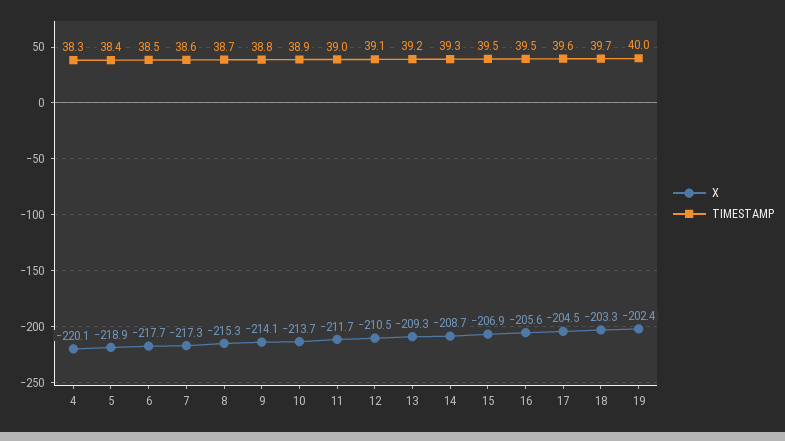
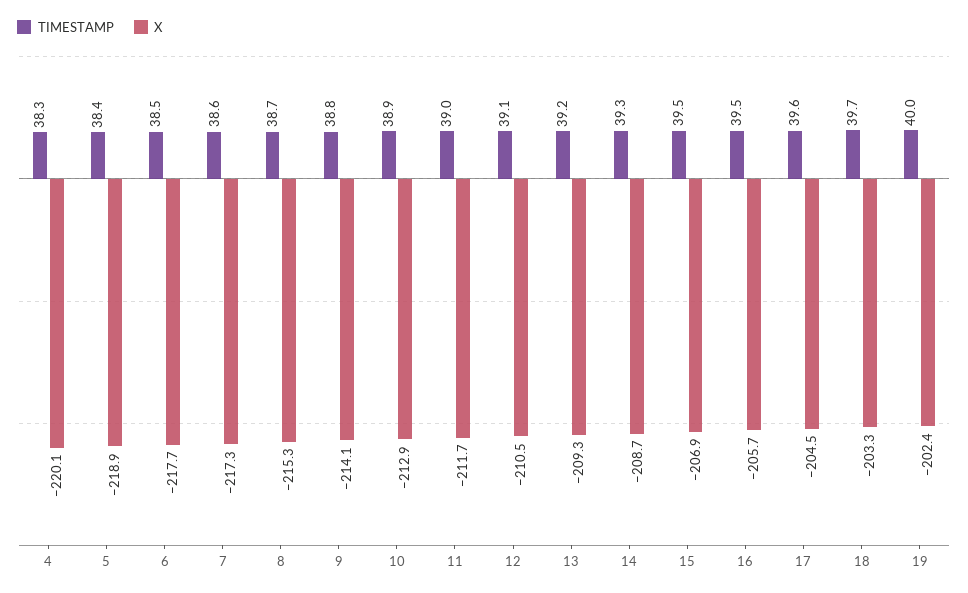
  {
    "X": {
      "4": -220.1,
      "5": -218.9,
      "6": -217.7,
      "7": -217.3,
      "8": -215.3,
      "9": -214.1,
-     "10": -213.7,
+     "10": -212.9,
      "11": -211.7,
      "12": -210.5,
      "13": -209.3,
      "14": -208.7,
      "15": -206.9,
-     "16": -205.6,
+     "16": -205.7,
      "17": -204.5,
      "18": -203.3,
      "19": -202.4
    },
    "TIMESTAMP": {
      "4": 38.3,
      "5": 38.4,
      "6": 38.5,
      "7": 38.6,
      "8": 38.7,
      "9": 38.8,
      "10": 38.9,
      "11": 39,
      "12": 39.1,
      "13": 39.2,
      "14": 39.3,
      "15": 39.5,
      "16": 39.5,
      "17": 39.6,
      "18": 39.7,
      "19": 40
    }
  }

